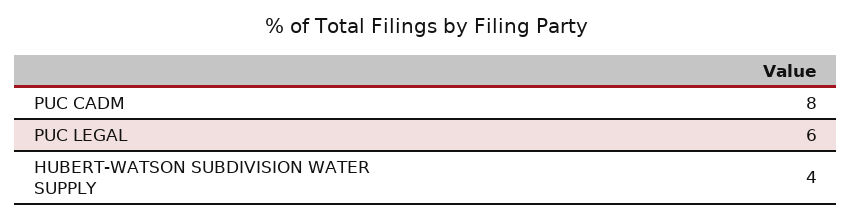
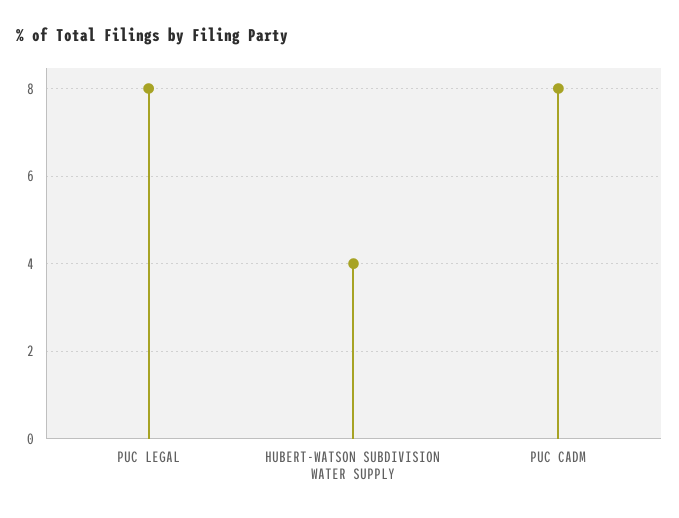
  {
    "PUC CADM": 8,
-   "PUC LEGAL": 6,
+   "PUC LEGAL": 8,
    "HUBERT-WATSON SUBDIVISION WATER SUPPLY": 4
  }

